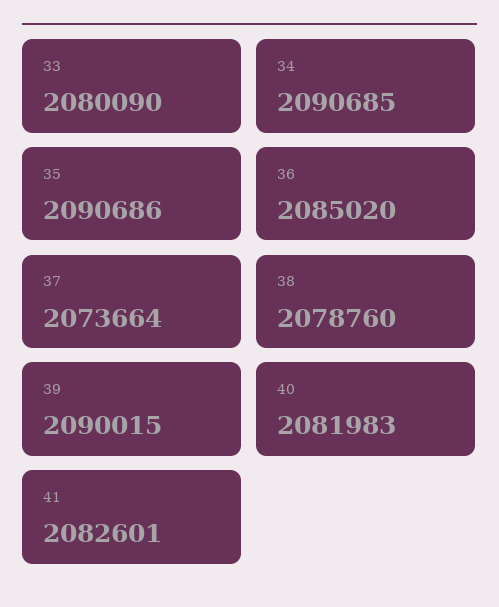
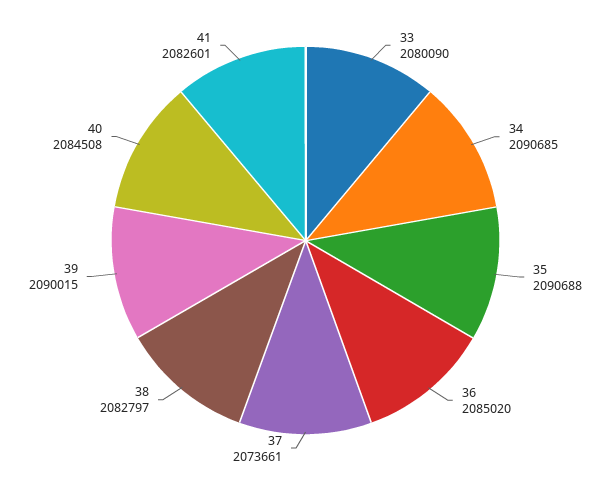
  {
    "33": 2080090,
    "34": 2090685,
-   "35": 2090686,
+   "35": 2090688,
    "36": 2085020,
-   "37": 2073664,
+   "37": 2073661,
-   "38": 2078760,
+   "38": 2082797,
    "39": 2090015,
-   "40": 2081983,
+   "40": 2084508,
    "41": 2082601
  }

